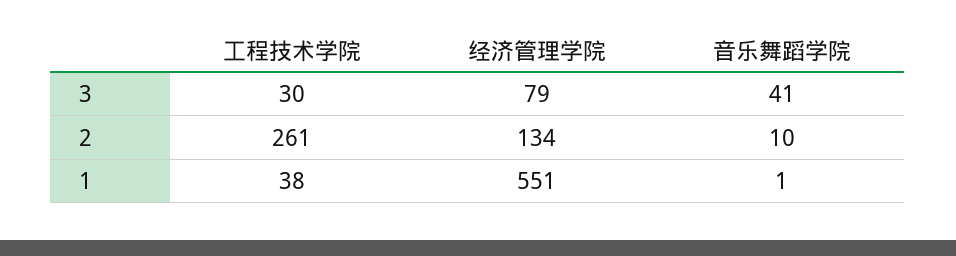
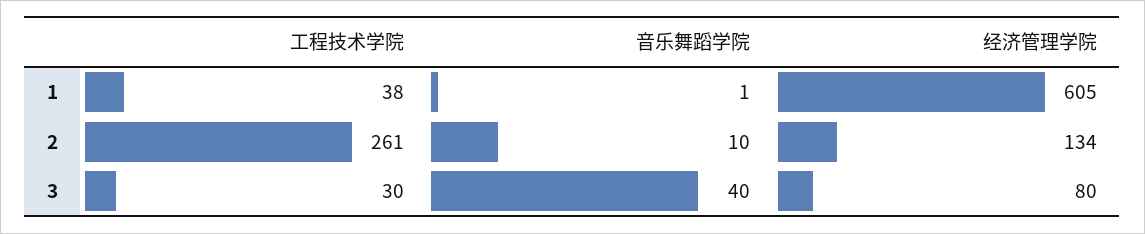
  {
    "工程技术学院": {
      "3": 30,
      "2": 261,
      "1": 38
    },
    "经济管理学院": {
-     "3": 79,
+     "3": 80,
      "2": 134,
-     "1": 551
+     "1": 605
    },
    "音乐舞蹈学院": {
-     "3": 41,
+     "3": 40,
      "2": 10,
      "1": 1
    }
  }

